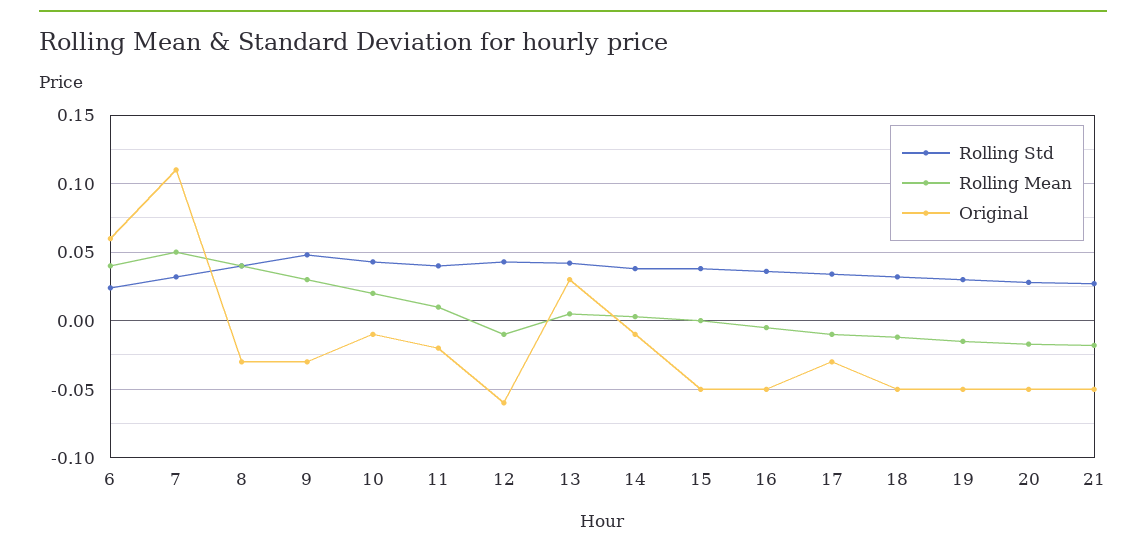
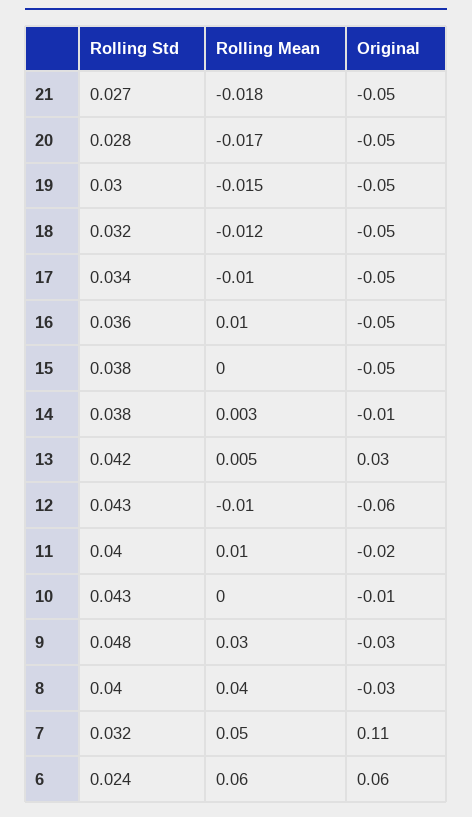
  {
    "Rolling Std": {
      "6": 0.024,
      "7": 0.032,
      "8": 0.04,
      "9": 0.048,
      "10": 0.043,
      "11": 0.04,
      "12": 0.043,
      "13": 0.042,
      "14": 0.038,
      "15": 0.038,
      "16": 0.036,
      "17": 0.034,
      "18": 0.032,
      "19": 0.03,
      "20": 0.028,
      "21": 0.027
    },
    "Rolling Mean": {
-     "6": 0.04,
+     "6": 0.06,
      "7": 0.05,
      "8": 0.04,
      "9": 0.03,
-     "10": 0.02,
+     "10": 0,
      "11": 0.01,
      "12": -0.01,
      "13": 0.005,
      "14": 0.003,
      "15": 0,
-     "16": -0.005,
+     "16": 0.01,
      "17": -0.01,
      "18": -0.012,
      "19": -0.015,
      "20": -0.017,
      "21": -0.018
    },
    "Original": {
      "6": 0.06,
      "7": 0.11,
      "8": -0.03,
      "9": -0.03,
      "10": -0.01,
      "11": -0.02,
      "12": -0.06,
      "13": 0.03,
      "14": -0.01,
      "15": -0.05,
      "16": -0.05,
-     "17": -0.03,
+     "17": -0.05,
      "18": -0.05,
      "19": -0.05,
      "20": -0.05,
      "21": -0.05
    }
  }

